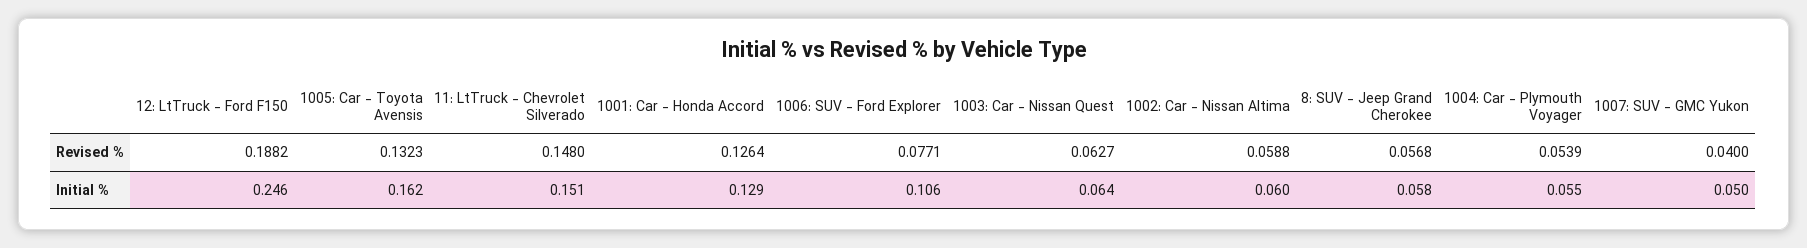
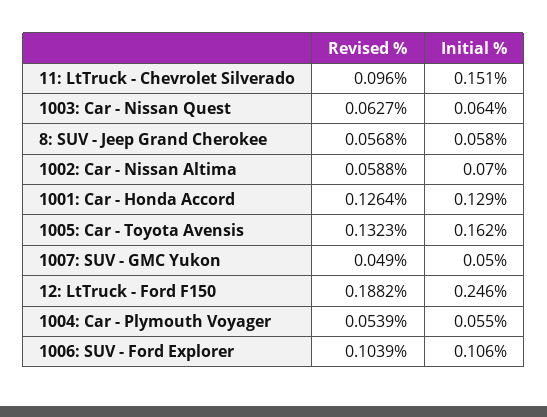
  {
    "12: LtTruck - Ford F150": {
      "Revised %": 0.1882,
      "Initial %": 0.246
    },
    "1005: Car - Toyota Avensis": {
      "Revised %": 0.1323,
      "Initial %": 0.162
    },
    "11: LtTruck - Chevrolet Silverado": {
-     "Revised %": 0.148,
+     "Revised %": 0.096,
      "Initial %": 0.151
    },
    "1001: Car - Honda Accord": {
      "Revised %": 0.1264,
      "Initial %": 0.129
    },
    "1006: SUV - Ford Explorer": {
-     "Revised %": 0.0771,
+     "Revised %": 0.1039,
      "Initial %": 0.106
    },
    "1003: Car - Nissan Quest": {
      "Revised %": 0.0627,
      "Initial %": 0.064
    },
    "1002: Car - Nissan Altima": {
      "Revised %": 0.0588,
-     "Initial %": 0.06
+     "Initial %": 0.07
    },
    "8: SUV - Jeep Grand Cherokee": {
      "Revised %": 0.0568,
      "Initial %": 0.058
    },
    "1004: Car - Plymouth Voyager": {
      "Revised %": 0.0539,
      "Initial %": 0.055
    },
    "1007: SUV - GMC Yukon": {
-     "Revised %": 0.04,
+     "Revised %": 0.049,
      "Initial %": 0.05
    }
  }

